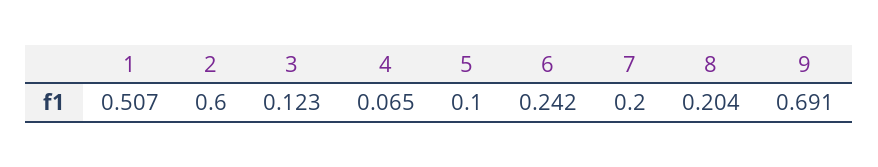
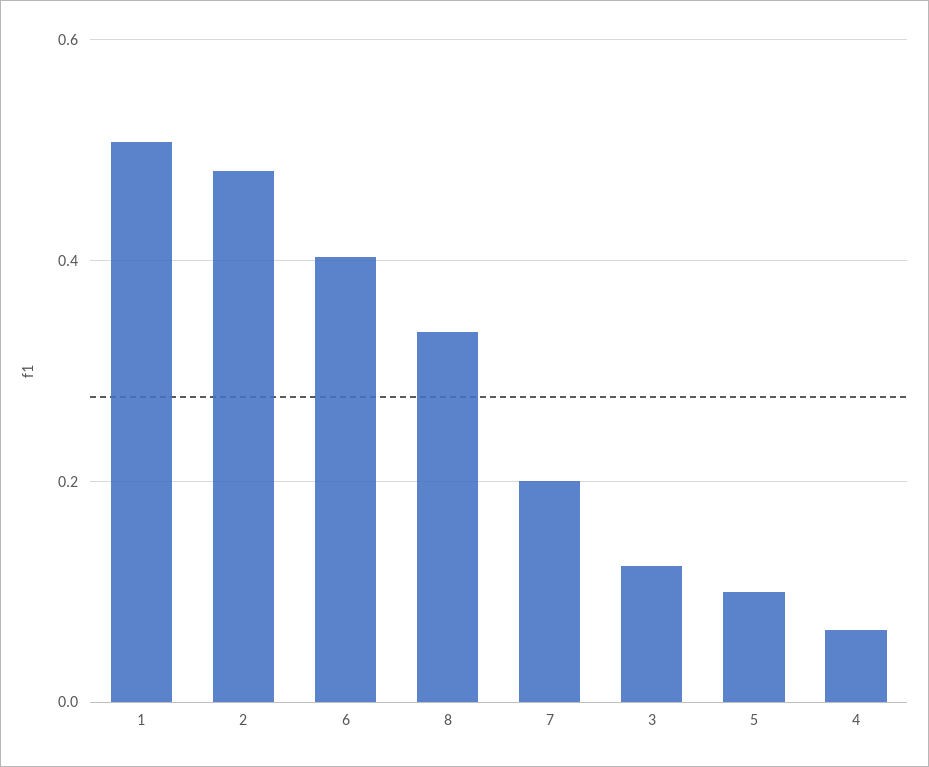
  {
    "1": 0.507,
-   "2": 0.6,
+   "2": 0.48,
    "3": 0.123,
    "4": 0.065,
    "5": 0.1,
-   "6": 0.242,
+   "6": 0.4,
    "7": 0.2,
-   "8": 0.204,
+   "8": 0.34
-   "9": 0.691
  }

